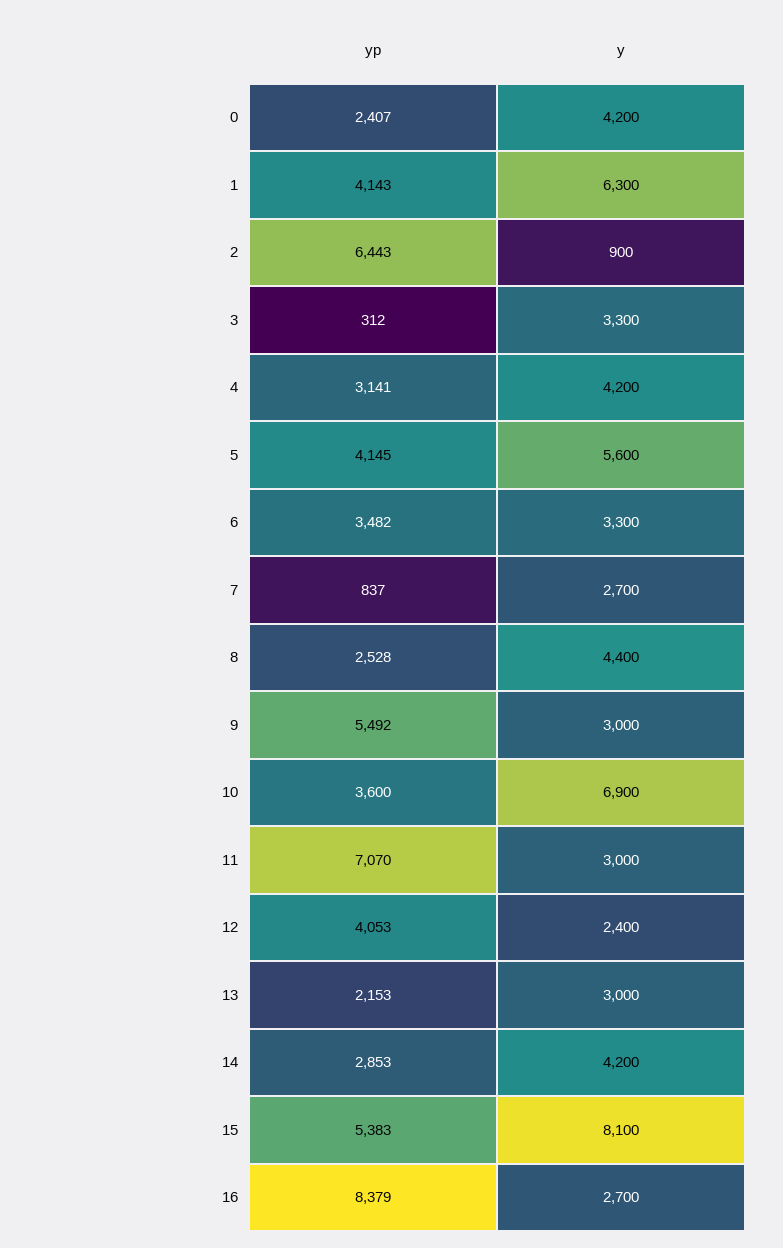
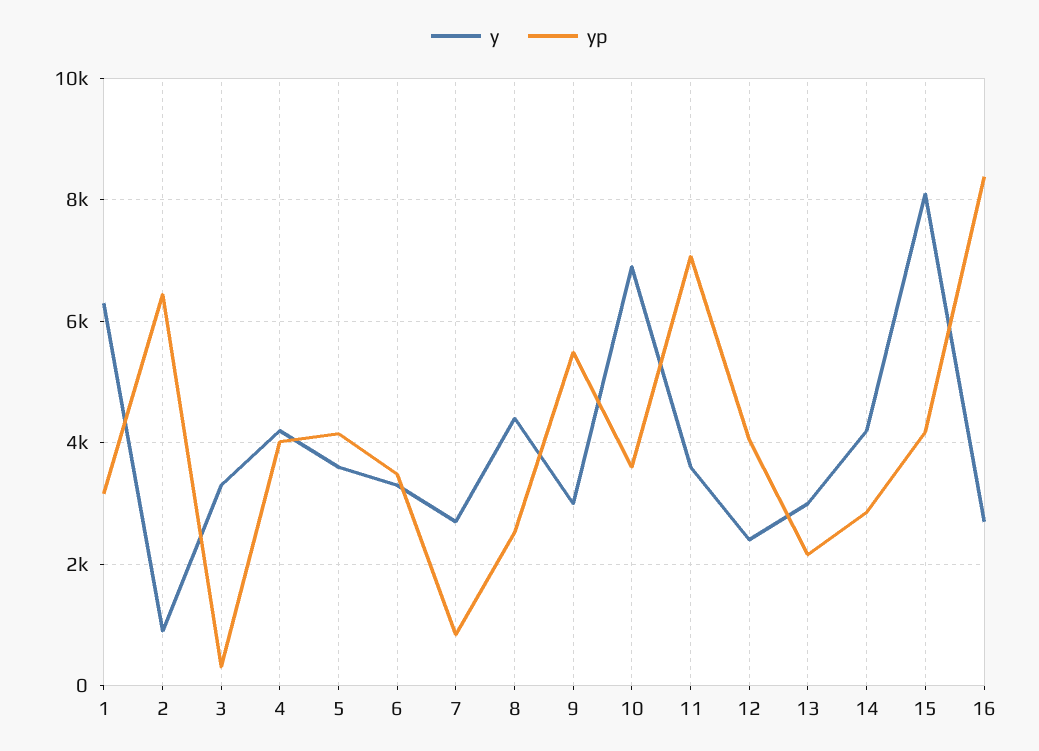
  {
    "yp": {
-     "0": 2407,
-     "1": 4143,
+     "1": 3200,
      "2": 6443,
      "3": 312,
-     "4": 3141,
+     "4": 4000,
      "5": 4145,
      "6": 3482,
      "7": 837,
      "8": 2528,
      "9": 5492,
      "10": 3600,
      "11": 7070,
      "12": 4053,
      "13": 2153,
      "14": 2853,
-     "15": 5383,
+     "15": 4200,
      "16": 8379
    },
    "y": {
-     "0": 4200,
      "1": 6300,
      "2": 900,
      "3": 3300,
      "4": 4200,
-     "5": 5600,
+     "5": 3600,
      "6": 3300,
      "7": 2700,
      "8": 4400,
      "9": 3000,
      "10": 6900,
-     "11": 3000,
+     "11": 3600,
      "12": 2400,
      "13": 3000,
      "14": 4200,
      "15": 8100,
      "16": 2700
    }
  }

